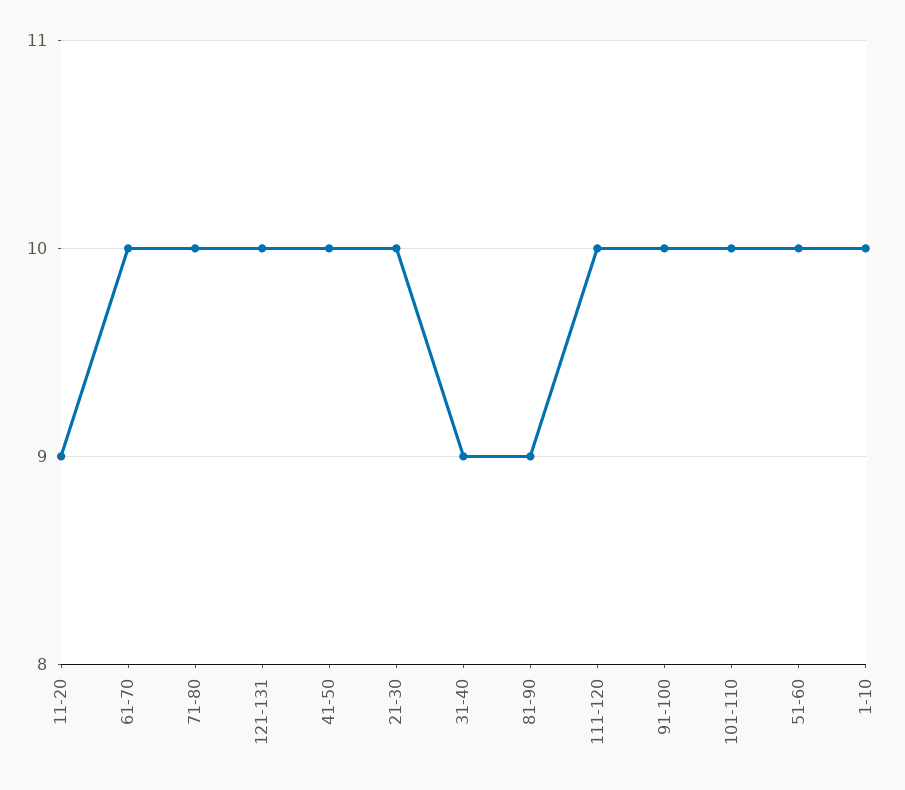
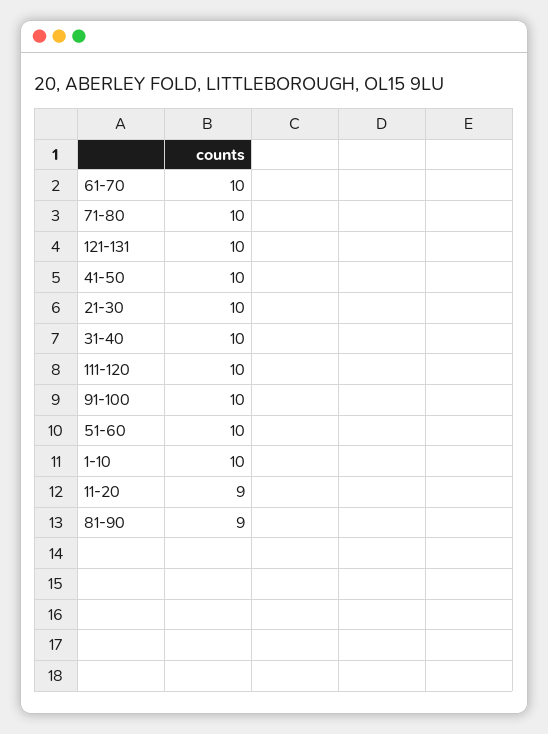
  {
    "11-20": 9,
    "61-70": 10,
    "71-80": 10,
    "121-131": 10,
    "41-50": 10,
    "21-30": 10,
-   "31-40": 9,
+   "31-40": 10,
    "81-90": 9,
    "111-120": 10,
    "91-100": 10,
-   "101-110": 10,
    "51-60": 10,
    "1-10": 10
  }

